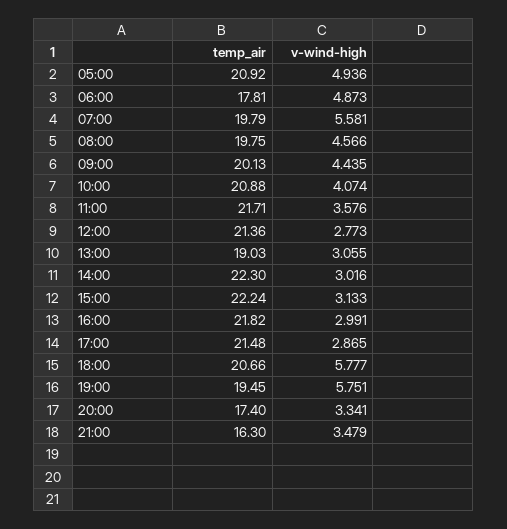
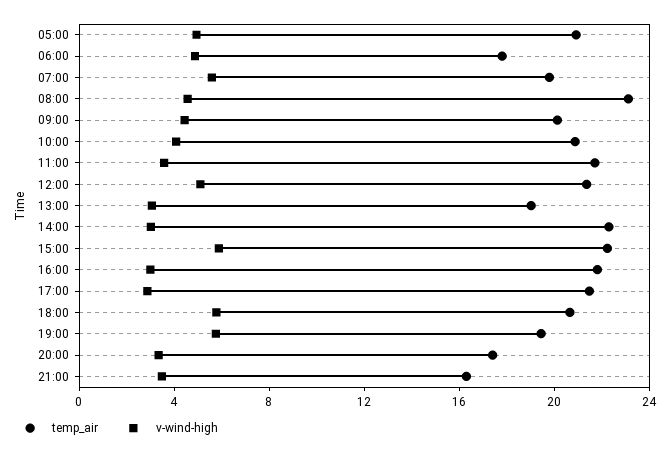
  {
    "temp_air": {
      "05:00": 20.92,
      "06:00": 17.81,
      "07:00": 19.79,
-     "08:00": 19.75,
+     "08:00": 23,
      "09:00": 20.13,
      "10:00": 20.88,
      "11:00": 21.71,
      "12:00": 21.36,
      "13:00": 19.03,
      "14:00": 22.3,
      "15:00": 22.24,
      "16:00": 21.82,
      "17:00": 21.48,
      "18:00": 20.66,
      "19:00": 19.45,
      "20:00": 17.4,
      "21:00": 16.3
    },
    "v-wind-high": {
      "05:00": 4.936,
      "06:00": 4.873,
      "07:00": 5.581,
      "08:00": 4.566,
      "09:00": 4.435,
      "10:00": 4.074,
      "11:00": 3.576,
-     "12:00": 2.773,
+     "12:00": 5,
      "13:00": 3.055,
      "14:00": 3.016,
-     "15:00": 3.133,
+     "15:00": 6,
      "16:00": 2.991,
      "17:00": 2.865,
      "18:00": 5.777,
      "19:00": 5.751,
      "20:00": 3.341,
      "21:00": 3.479
    }
  }

